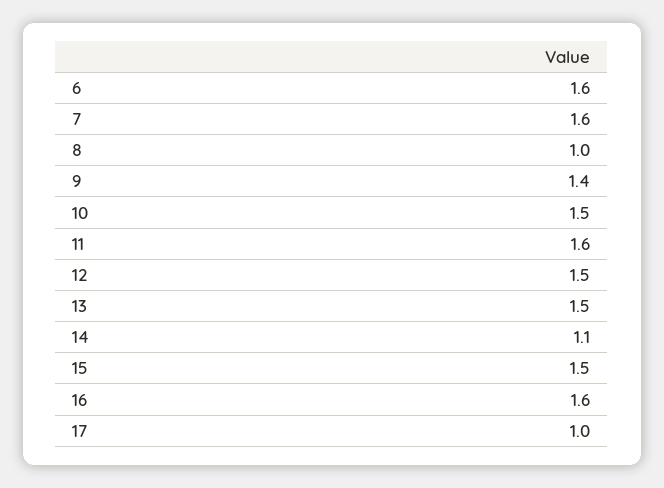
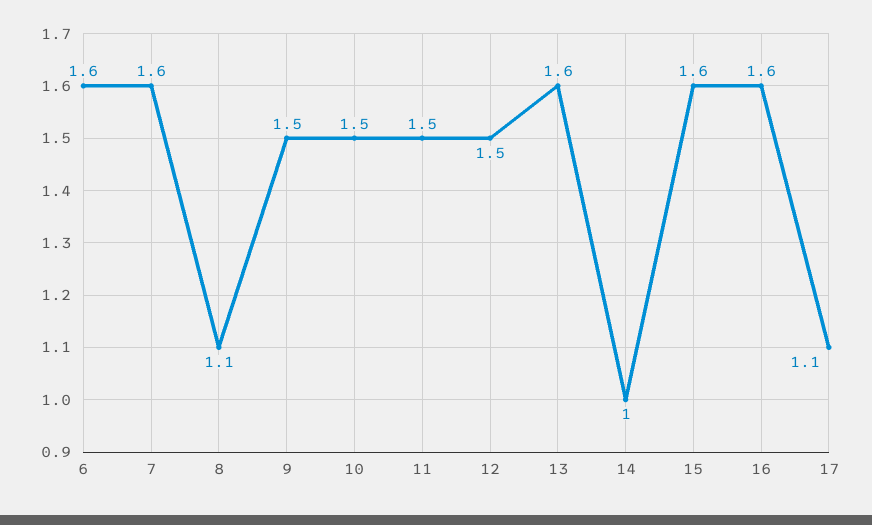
  {
    "6": 1.6,
    "7": 1.6,
-   "8": 1,
+   "8": 1.1,
-   "9": 1.4,
+   "9": 1.5,
    "10": 1.5,
-   "11": 1.6,
+   "11": 1.5,
    "12": 1.5,
-   "13": 1.5,
+   "13": 1.6,
-   "14": 1.1,
+   "14": 1,
-   "15": 1.5,
+   "15": 1.6,
    "16": 1.6,
-   "17": 1
+   "17": 1.1
  }

